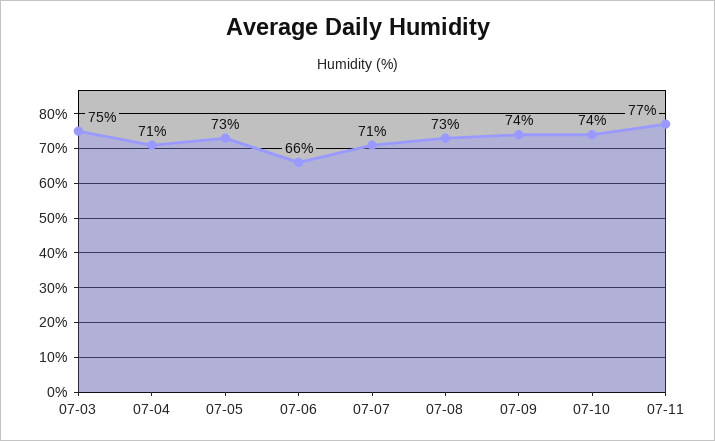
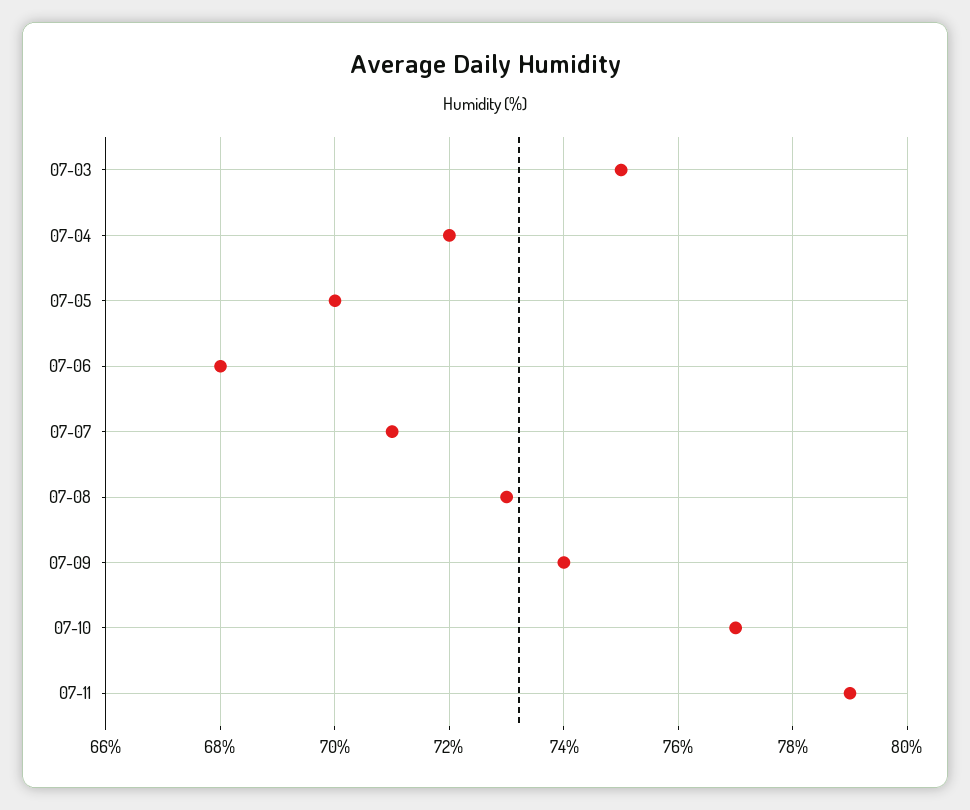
  {
    "07-03": 75,
-   "07-04": 71,
+   "07-04": 72,
-   "07-05": 73,
+   "07-05": 70,
-   "07-06": 66,
+   "07-06": 68,
    "07-07": 71,
    "07-08": 73,
    "07-09": 74,
-   "07-10": 74,
+   "07-10": 77,
-   "07-11": 77
+   "07-11": 79
  }

